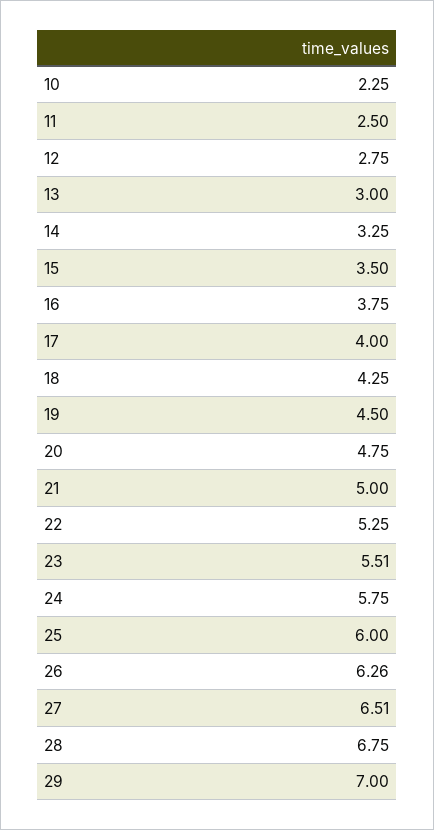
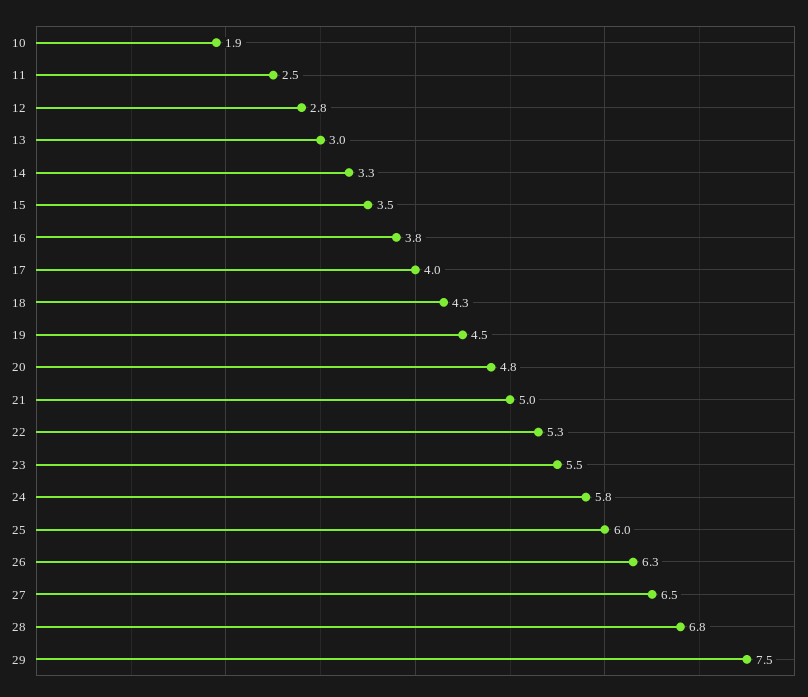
  {
-   "10": 2.25,
+   "10": 1.9,
    "11": 2.5,
    "12": 2.75,
    "13": 3,
    "14": 3.25,
    "15": 3.5,
    "16": 3.75,
    "17": 4,
    "18": 4.25,
    "19": 4.5,
    "20": 4.75,
    "21": 5,
    "22": 5.25,
    "23": 5.51,
    "24": 5.75,
    "25": 6,
    "26": 6.26,
    "27": 6.51,
    "28": 6.75,
-   "29": 7
+   "29": 7.5
  }

